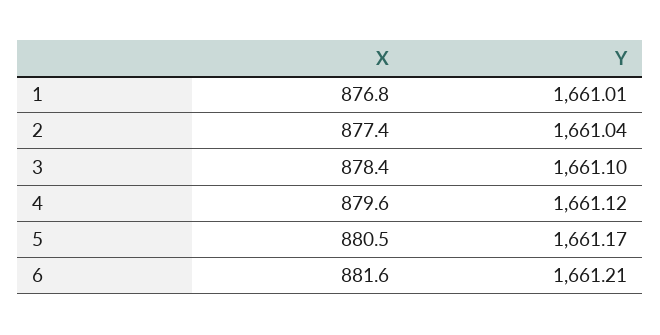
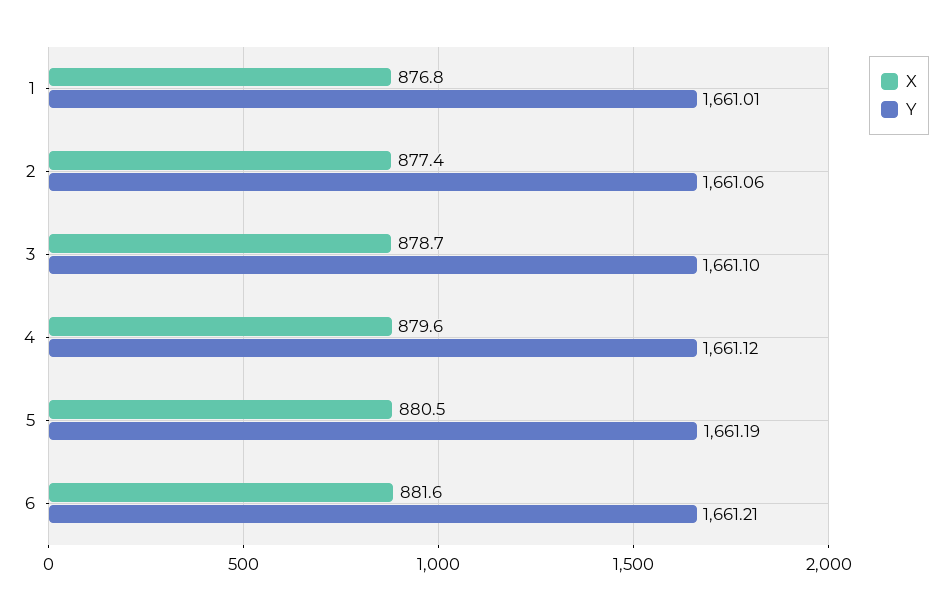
  {
    "X": {
      "1": 876.8,
      "2": 877.4,
-     "3": 878.4,
+     "3": 878.7,
      "4": 879.6,
      "5": 880.5,
      "6": 881.6
    },
    "Y": {
      "1": 1661.01,
-     "2": 1661.04,
+     "2": 1661.06,
      "3": 1661.1,
      "4": 1661.12,
-     "5": 1661.17,
+     "5": 1661.19,
      "6": 1661.21
    }
  }

